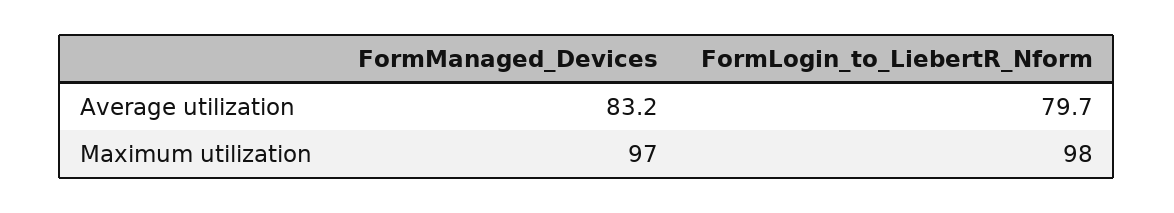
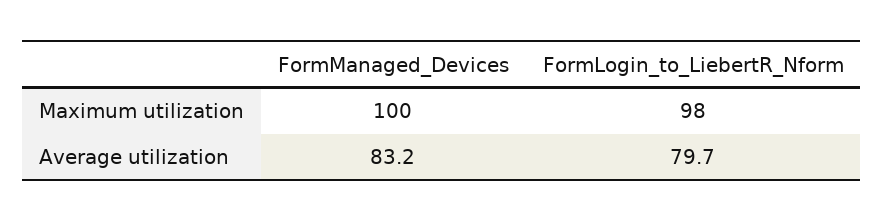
  {
    "FormManaged_Devices": {
      "Average utilization": 83.2,
-     "Maximum utilization": 97
+     "Maximum utilization": 100
    },
    "FormLogin_to_LiebertR_Nform": {
      "Average utilization": 79.7,
      "Maximum utilization": 98
    }
  }

